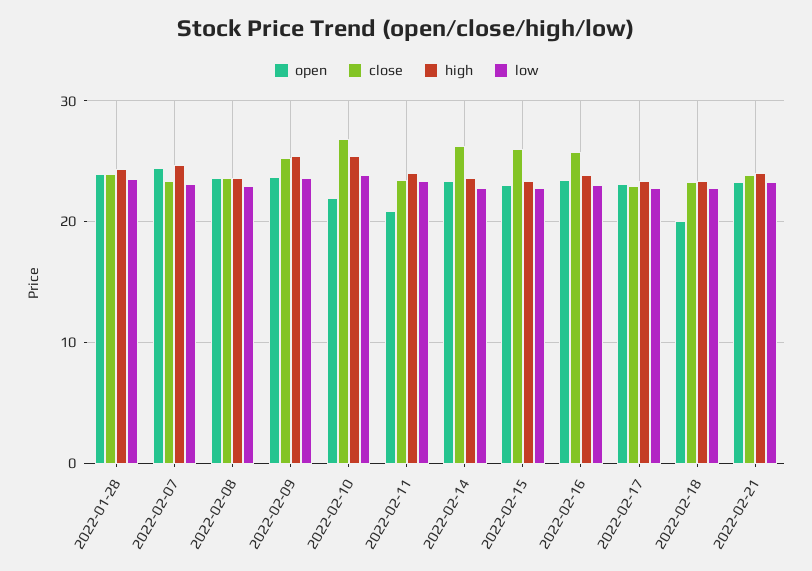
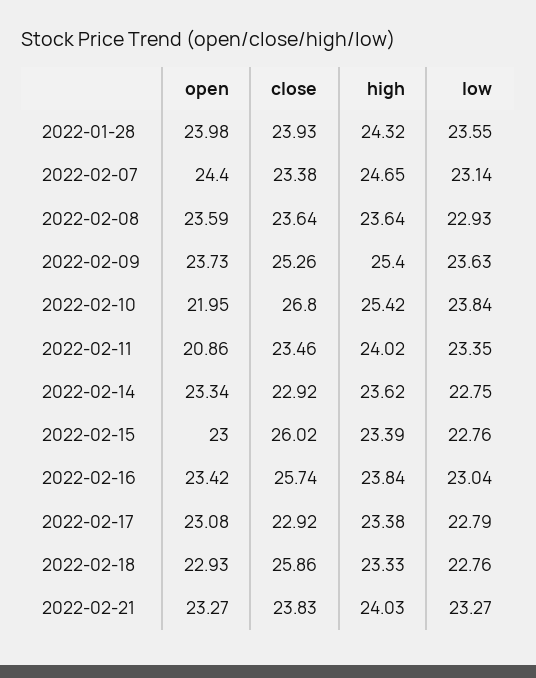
  {
    "open": {
      "2022-01-28": 23.98,
      "2022-02-07": 24.4,
      "2022-02-08": 23.59,
      "2022-02-09": 23.73,
      "2022-02-10": 21.95,
      "2022-02-11": 20.86,
      "2022-02-14": 23.34,
      "2022-02-15": 23,
      "2022-02-16": 23.42,
      "2022-02-17": 23.08,
-     "2022-02-18": 20,
+     "2022-02-18": 22.93,
      "2022-02-21": 23.27
    },
    "close": {
      "2022-01-28": 23.93,
      "2022-02-07": 23.38,
      "2022-02-08": 23.64,
      "2022-02-09": 25.26,
      "2022-02-10": 26.8,
      "2022-02-11": 23.46,
-     "2022-02-14": 26,
+     "2022-02-14": 22.92,
      "2022-02-15": 26.02,
      "2022-02-16": 25.74,
      "2022-02-17": 22.92,
-     "2022-02-18": 23,
+     "2022-02-18": 25.86,
      "2022-02-21": 23.83
    },
    "high": {
      "2022-01-28": 24.32,
      "2022-02-07": 24.65,
      "2022-02-08": 23.64,
      "2022-02-09": 25.4,
      "2022-02-10": 25.42,
      "2022-02-11": 24.02,
      "2022-02-14": 23.62,
      "2022-02-15": 23.39,
      "2022-02-16": 23.84,
      "2022-02-17": 23.38,
      "2022-02-18": 23.33,
      "2022-02-21": 24.03
    },
    "low": {
      "2022-01-28": 23.55,
      "2022-02-07": 23.14,
      "2022-02-08": 22.93,
      "2022-02-09": 23.63,
      "2022-02-10": 23.84,
      "2022-02-11": 23.35,
      "2022-02-14": 22.75,
      "2022-02-15": 22.76,
      "2022-02-16": 23.04,
      "2022-02-17": 22.79,
      "2022-02-18": 22.76,
      "2022-02-21": 23.27
    }
  }

